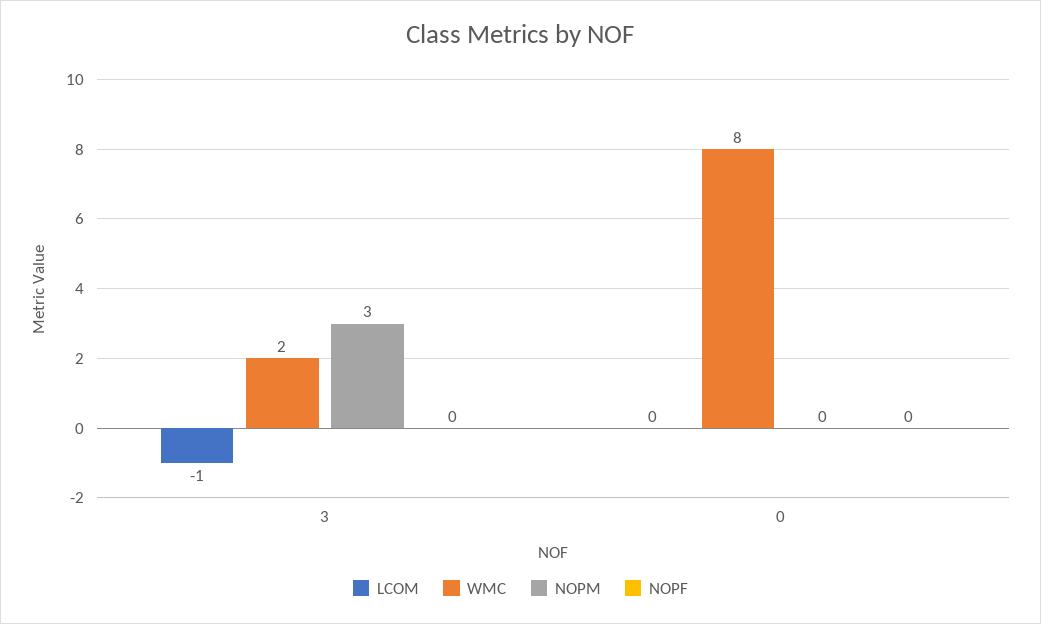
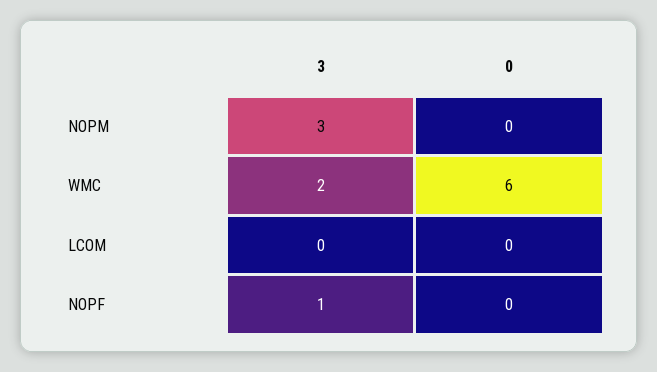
  {
    "LCOM": {
-     "3": -1,
+     "3": 0,
      "0": 0
    },
    "WMC": {
      "3": 2,
-     "0": 8
+     "0": 6
    },
    "NOPM": {
      "3": 3,
      "0": 0
    },
    "NOPF": {
-     "3": 0,
+     "3": 1,
      "0": 0
    }
  }

